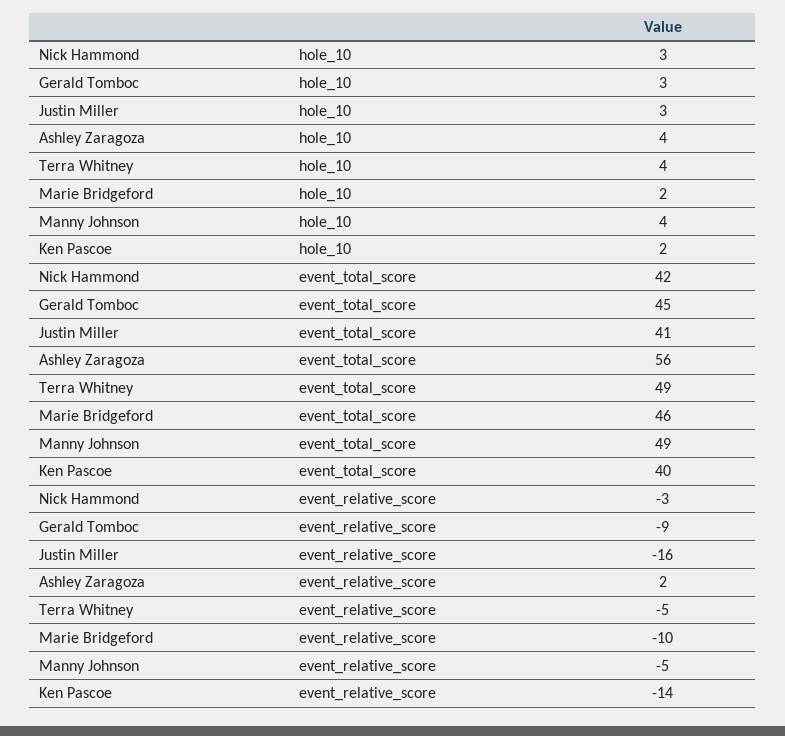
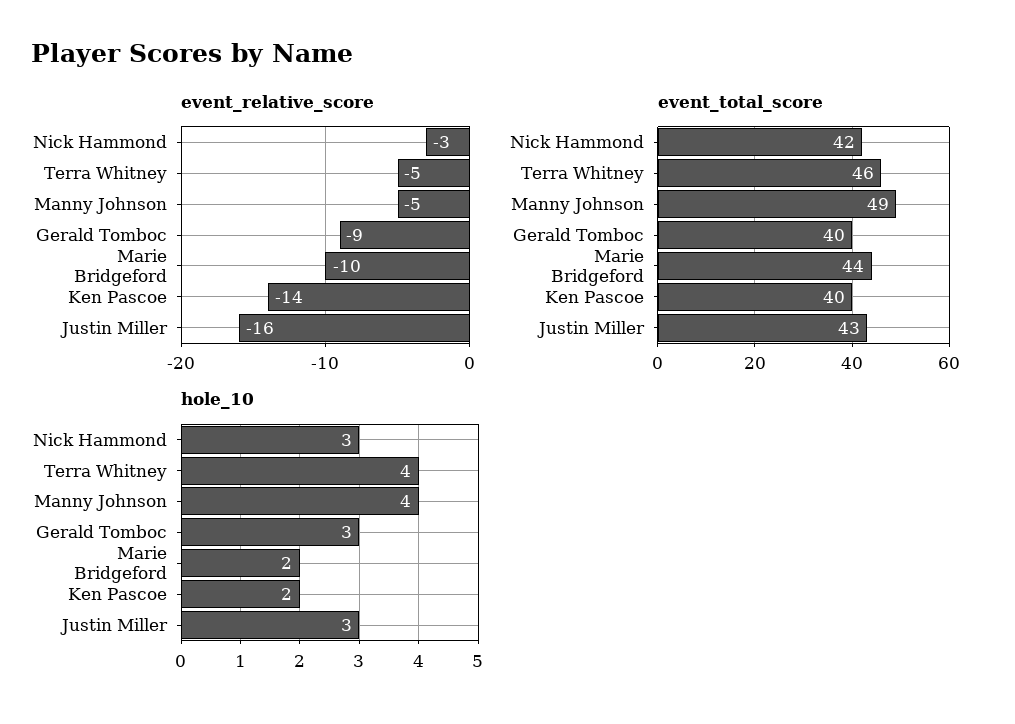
  {
    "hole_10": {
      "Nick Hammond": 3,
      "Gerald Tomboc": 3,
      "Justin Miller": 3,
-     "Ashley Zaragoza": 4,
      "Terra Whitney": 4,
      "Marie Bridgeford": 2,
      "Manny Johnson": 4,
      "Ken Pascoe": 2
    },
    "event_total_score": {
      "Nick Hammond": 42,
-     "Gerald Tomboc": 45,
+     "Gerald Tomboc": 40,
-     "Justin Miller": 41,
+     "Justin Miller": 43,
-     "Ashley Zaragoza": 56,
-     "Terra Whitney": 49,
+     "Terra Whitney": 46,
-     "Marie Bridgeford": 46,
+     "Marie Bridgeford": 44,
      "Manny Johnson": 49,
      "Ken Pascoe": 40
    },
    "event_relative_score": {
      "Nick Hammond": -3,
      "Gerald Tomboc": -9,
      "Justin Miller": -16,
-     "Ashley Zaragoza": 2,
      "Terra Whitney": -5,
      "Marie Bridgeford": -10,
      "Manny Johnson": -5,
      "Ken Pascoe": -14
    }
  }

